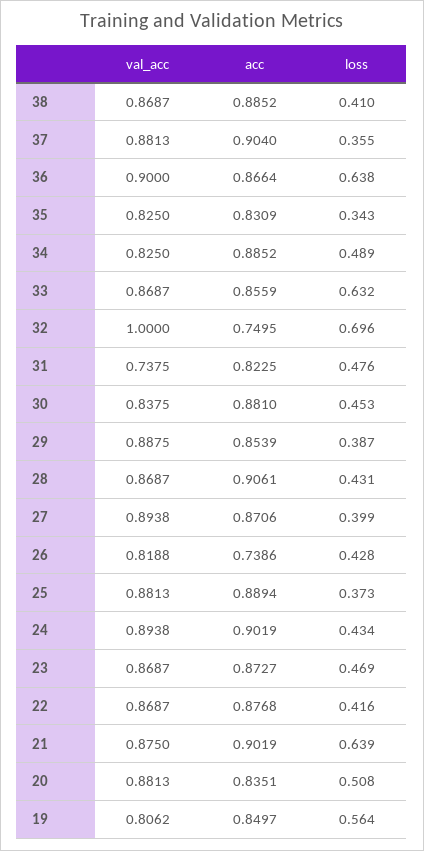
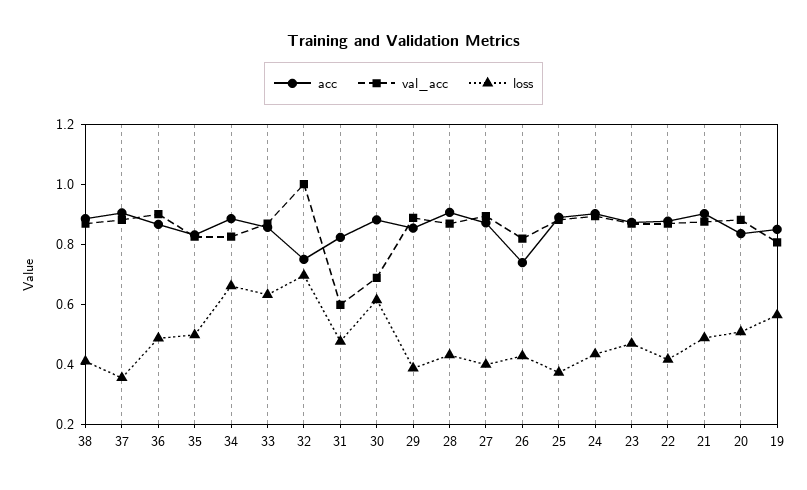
  {
    "val_acc": {
      "38": 0.8687,
      "37": 0.8813,
      "36": 0.9,
      "35": 0.825,
      "34": 0.825,
      "33": 0.8687,
      "32": 1,
-     "31": 0.7375,
+     "31": 0.6,
-     "30": 0.8375,
+     "30": 0.7,
      "29": 0.8875,
      "28": 0.8687,
      "27": 0.8938,
      "26": 0.8188,
      "25": 0.8813,
      "24": 0.8938,
      "23": 0.8687,
      "22": 0.8687,
      "21": 0.875,
      "20": 0.8813,
      "19": 0.8062
    },
    "acc": {
      "38": 0.8852,
      "37": 0.904,
      "36": 0.8664,
      "35": 0.8309,
      "34": 0.8852,
      "33": 0.8559,
      "32": 0.7495,
      "31": 0.8225,
      "30": 0.881,
      "29": 0.8539,
      "28": 0.9061,
      "27": 0.8706,
      "26": 0.7386,
      "25": 0.8894,
      "24": 0.9019,
      "23": 0.8727,
      "22": 0.8768,
      "21": 0.9019,
      "20": 0.8351,
      "19": 0.8497
    },
    "loss": {
      "38": 0.41,
      "37": 0.355,
-     "36": 0.638,
+     "36": 0.5,
-     "35": 0.343,
+     "35": 0.5,
-     "34": 0.489,
+     "34": 0.65,
      "33": 0.632,
      "32": 0.696,
      "31": 0.476,
-     "30": 0.453,
+     "30": 0.6,
      "29": 0.387,
      "28": 0.431,
      "27": 0.399,
      "26": 0.428,
      "25": 0.373,
      "24": 0.434,
      "23": 0.469,
      "22": 0.416,
-     "21": 0.639,
+     "21": 0.5,
      "20": 0.508,
      "19": 0.564
    }
  }

